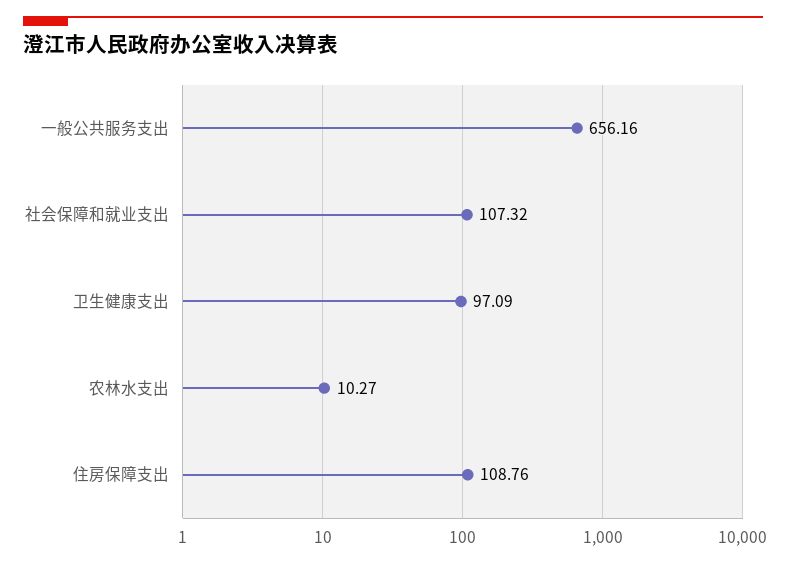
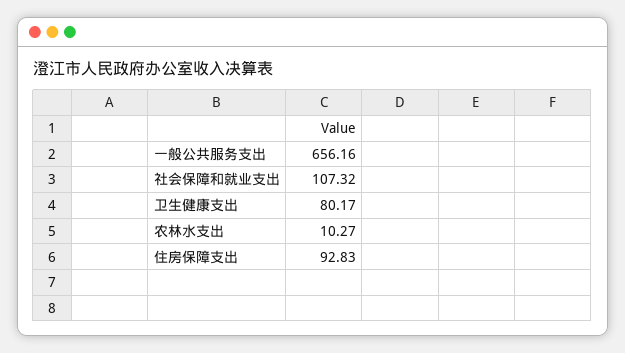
  {
    "一般公共服务支出": 656.16,
    "社会保障和就业支出": 107.32,
-   "卫生健康支出": 97.09,
+   "卫生健康支出": 80.17,
    "农林水支出": 10.27,
-   "住房保障支出": 108.76
+   "住房保障支出": 92.83
  }

